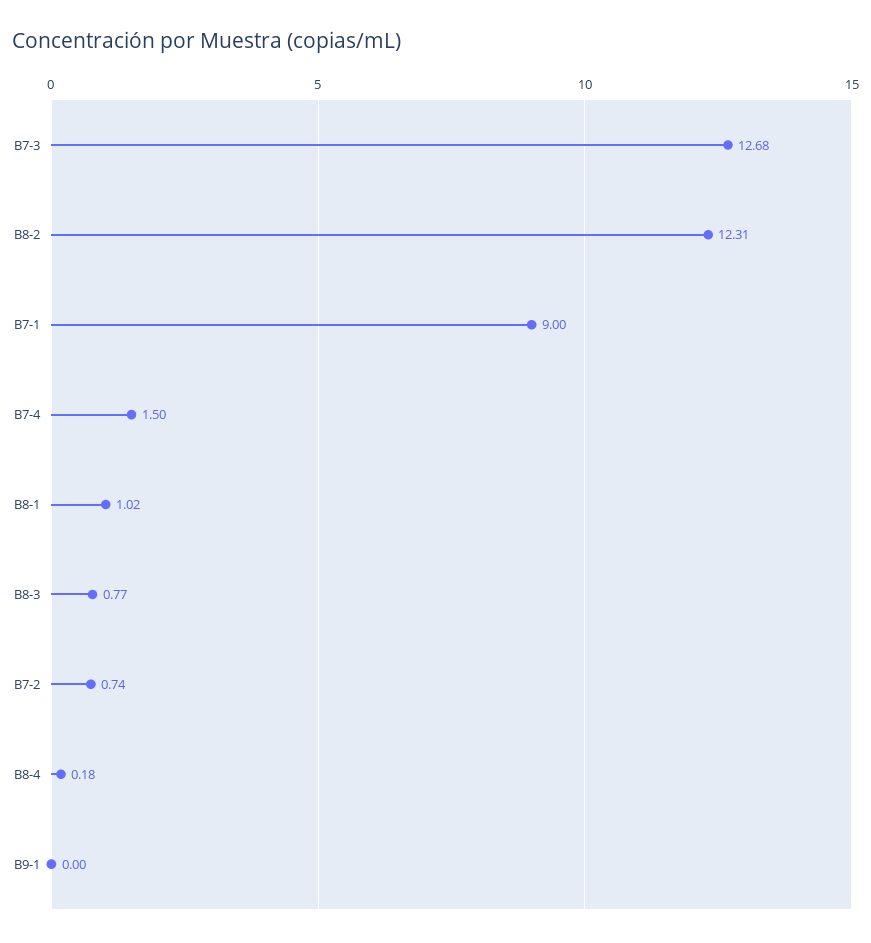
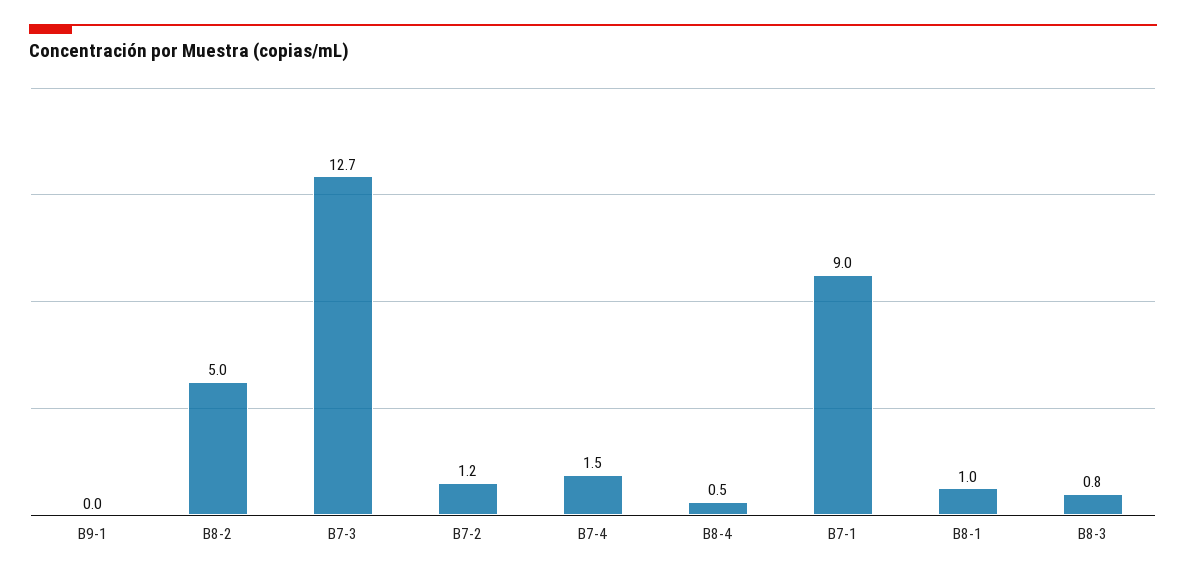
  {
    "B7-3": 12.68,
-   "B8-2": 12.31,
+   "B8-2": 5,
    "B7-1": 9,
    "B7-4": 1.5,
    "B8-1": 1.02,
    "B8-3": 0.77,
-   "B7-2": 0.74,
+   "B7-2": 1.2,
-   "B8-4": 0.18,
+   "B8-4": 0.5,
    "B9-1": 0
  }

